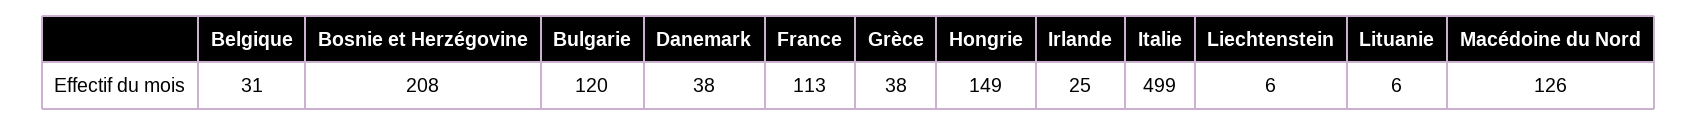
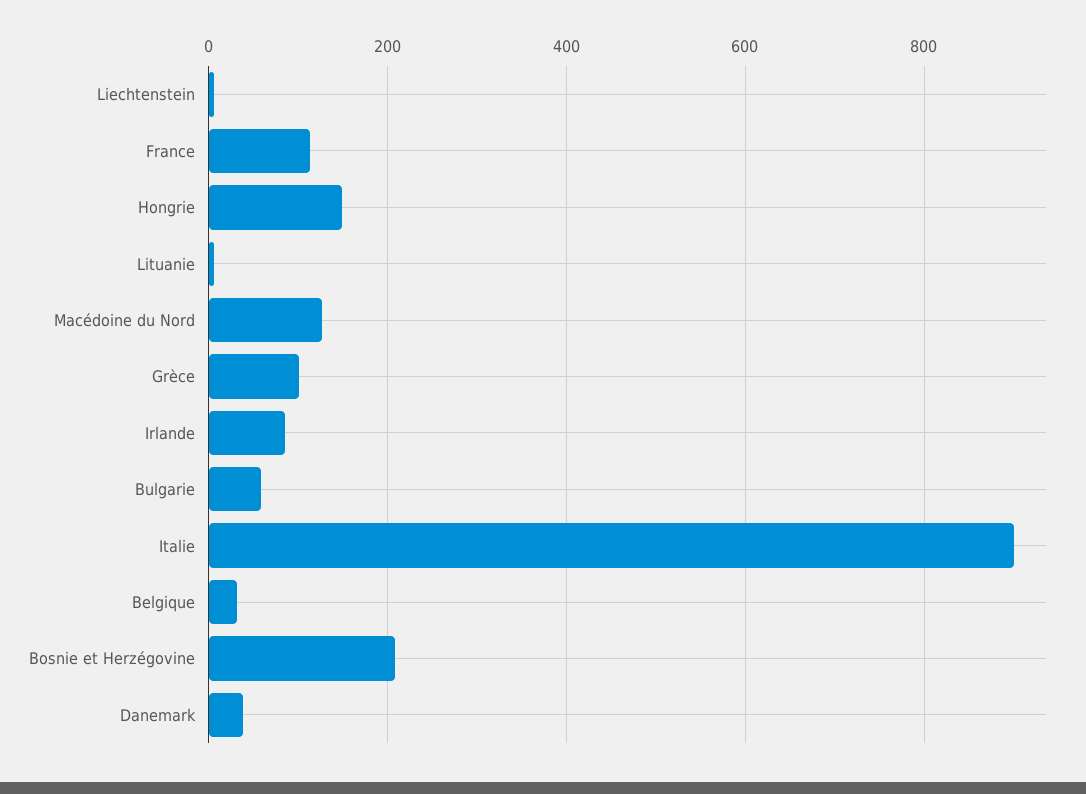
  {
    "Belgique": 31,
    "Bosnie et Herzégovine": 208,
-   "Bulgarie": 120,
+   "Bulgarie": 60,
    "Danemark": 38,
    "France": 113,
-   "Grèce": 38,
+   "Grèce": 100,
    "Hongrie": 149,
-   "Irlande": 25,
+   "Irlande": 80,
-   "Italie": 499,
+   "Italie": 900,
    "Liechtenstein": 6,
    "Lituanie": 6,
    "Macédoine du Nord": 126
  }

